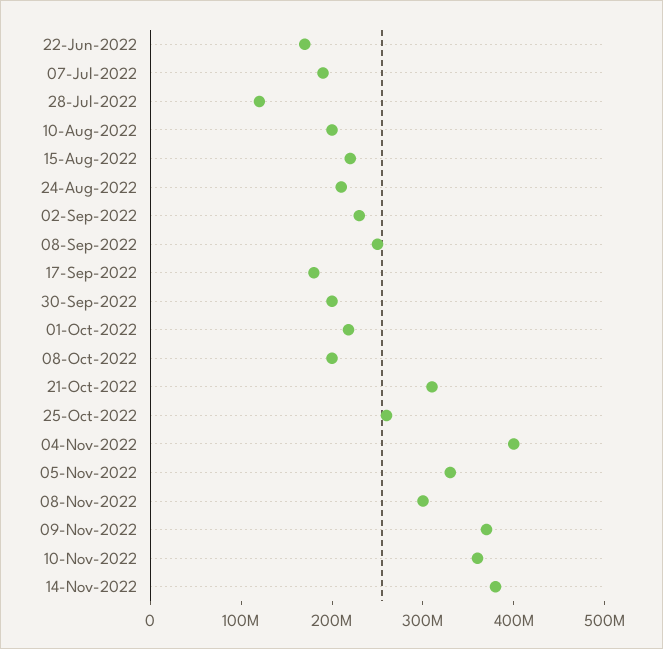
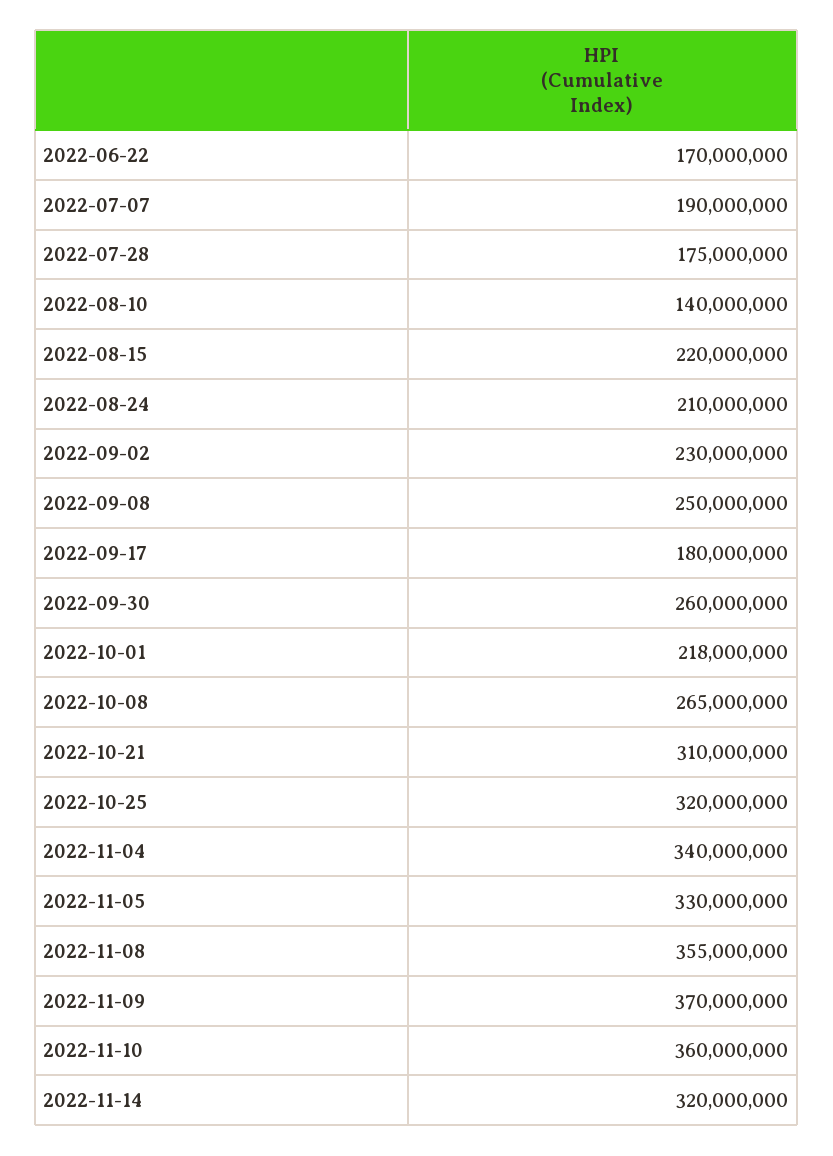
  {
    "22-Jun-2022": 170000000,
    "07-Jul-2022": 190000000,
-   "28-Jul-2022": 120000000,
+   "28-Jul-2022": 175000000,
-   "10-Aug-2022": 200000000,
+   "10-Aug-2022": 140000000,
    "15-Aug-2022": 220000000,
    "24-Aug-2022": 210000000,
    "02-Sep-2022": 230000000,
    "08-Sep-2022": 250000000,
    "17-Sep-2022": 180000000,
-   "30-Sep-2022": 200000000,
+   "30-Sep-2022": 260000000,
    "01-Oct-2022": 218000000,
-   "08-Oct-2022": 200000000,
+   "08-Oct-2022": 265000000,
    "21-Oct-2022": 310000000,
-   "25-Oct-2022": 260000000,
+   "25-Oct-2022": 320000000,
-   "04-Nov-2022": 400000000,
+   "04-Nov-2022": 340000000,
    "05-Nov-2022": 330000000,
-   "08-Nov-2022": 300000000,
+   "08-Nov-2022": 355000000,
    "09-Nov-2022": 370000000,
    "10-Nov-2022": 360000000,
-   "14-Nov-2022": 380000000
+   "14-Nov-2022": 320000000
  }

